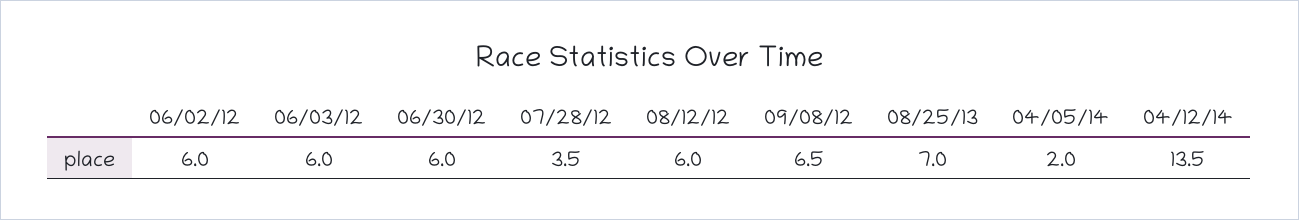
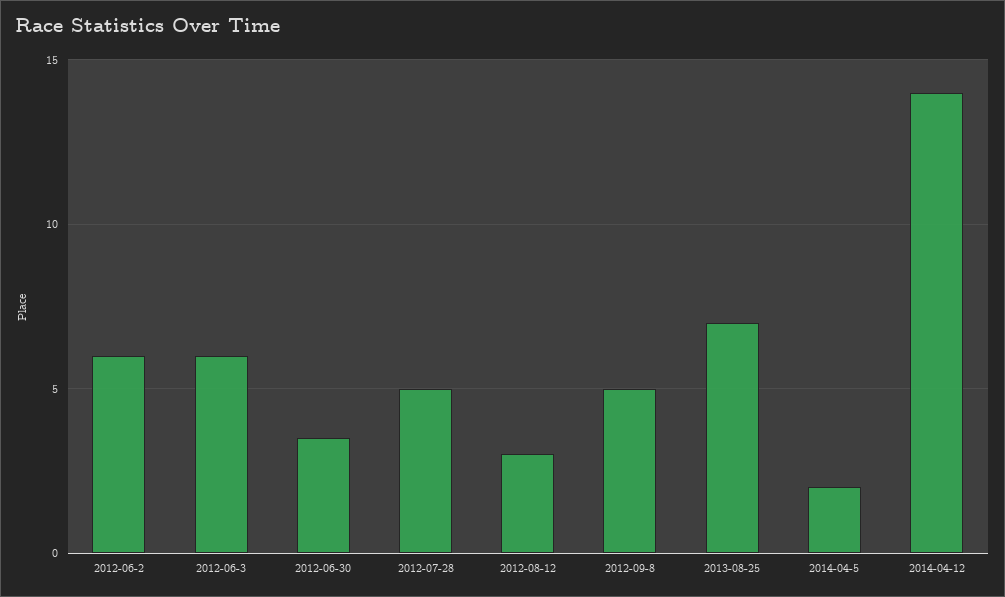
  {
    "06/02/12": 6,
    "06/03/12": 6,
-   "06/30/12": 6,
+   "06/30/12": 3.5,
-   "07/28/12": 3.5,
+   "07/28/12": 5,
-   "08/12/12": 6,
+   "08/12/12": 3,
-   "09/08/12": 6.5,
+   "09/08/12": 5,
    "08/25/13": 7,
    "04/05/14": 2,
-   "04/12/14": 13.5
+   "04/12/14": 14
  }

